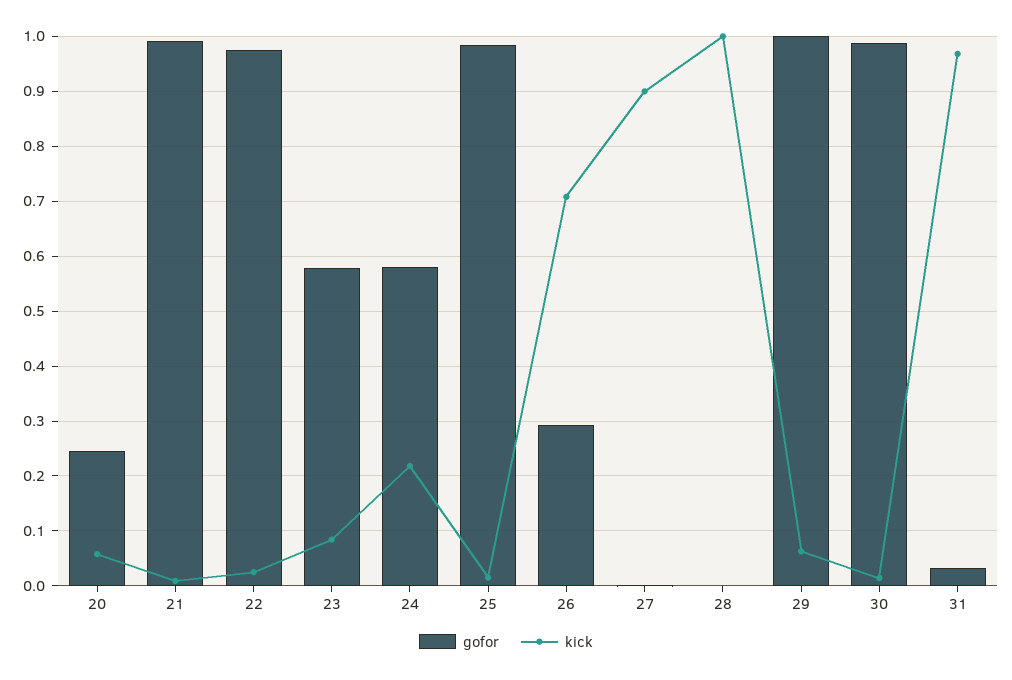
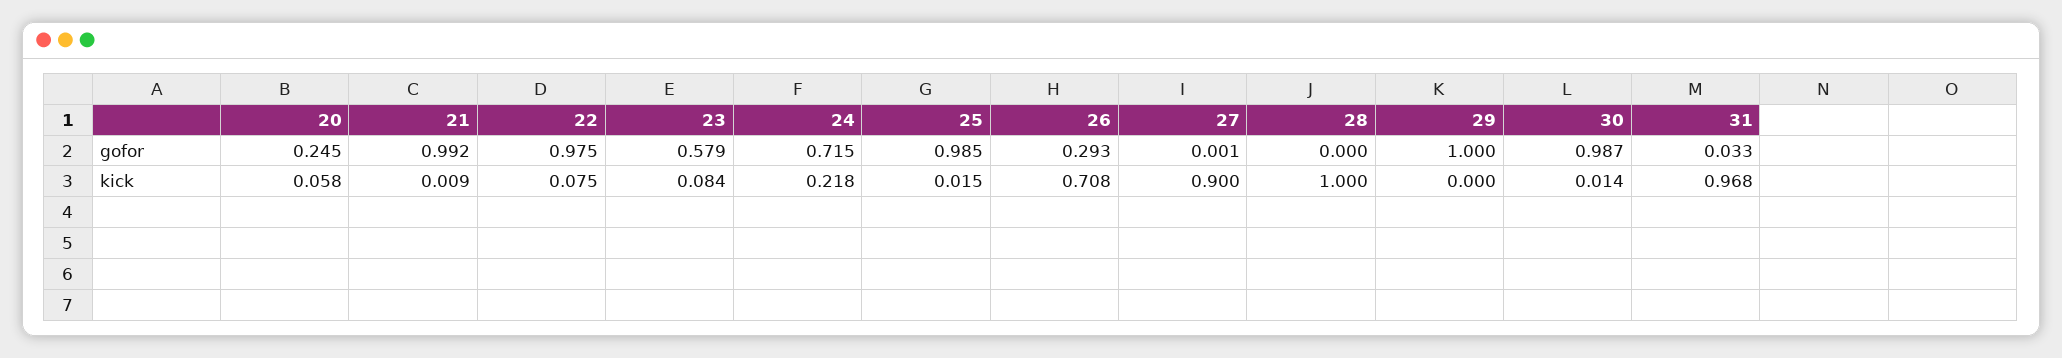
  {
    "gofor": {
      "20": 0.245,
      "21": 0.992,
      "22": 0.975,
      "23": 0.579,
-     "24": 0.58,
+     "24": 0.715,
      "25": 0.985,
      "26": 0.293,
      "27": 0.001,
      "28": 0,
      "29": 1,
      "30": 0.987,
      "31": 0.033
    },
    "kick": {
      "20": 0.058,
      "21": 0.009,
-     "22": 0.02,
+     "22": 0.075,
      "23": 0.084,
      "24": 0.218,
      "25": 0.015,
      "26": 0.708,
      "27": 0.9,
      "28": 1,
-     "29": 0.06,
+     "29": 0,
      "30": 0.014,
      "31": 0.968
    }
  }

